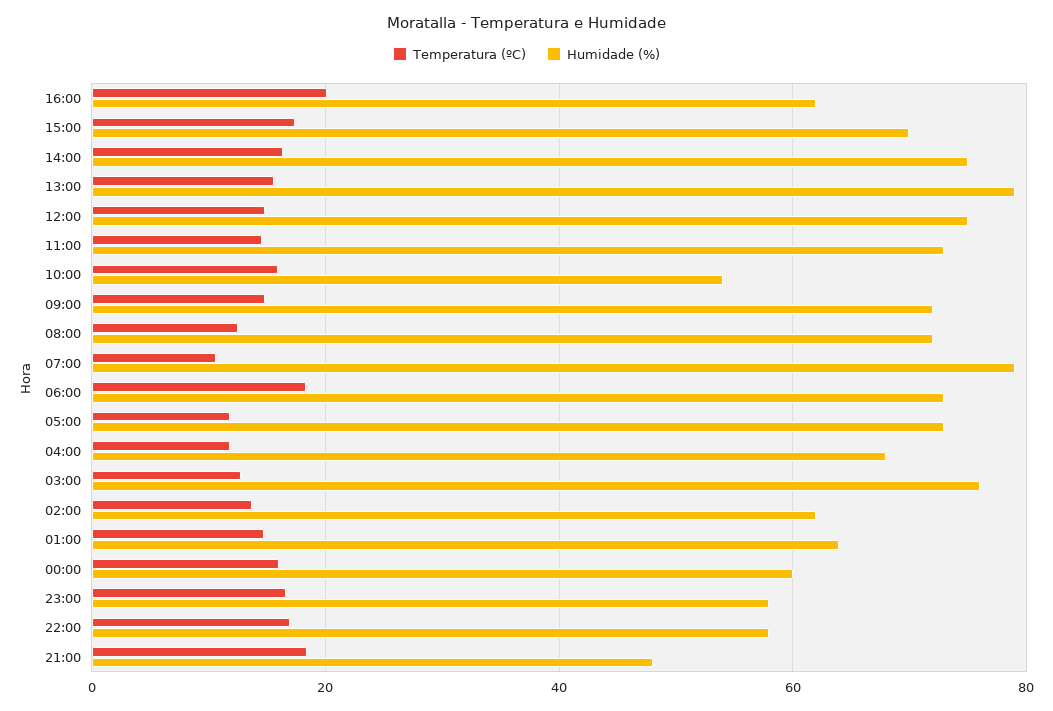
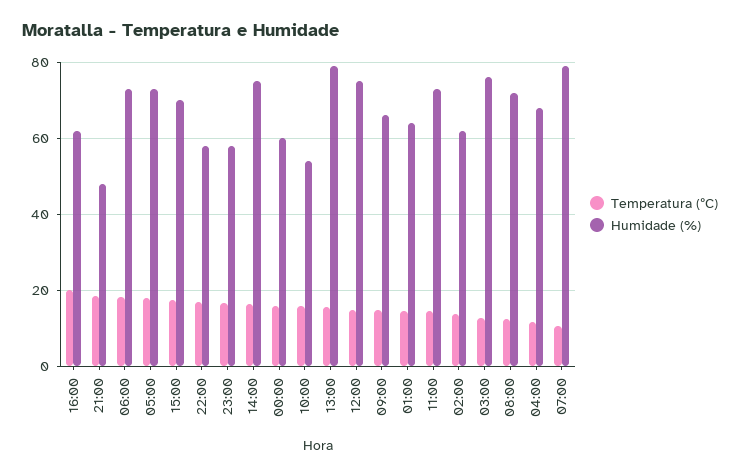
  {
    "Temperatura (ºC)": {
      "16:00": 20,
      "15:00": 18,
      "14:00": 16,
      "13:00": 16,
      "12:00": 14,
      "11:00": 14,
      "10:00": 16,
      "09:00": 14,
      "08:00": 12,
      "07:00": 10,
      "06:00": 18,
-     "05:00": 12,
+     "05:00": 18,
      "04:00": 12,
      "03:00": 12,
      "02:00": 14,
      "01:00": 14,
      "00:00": 16,
      "23:00": 16,
      "22:00": 18,
      "21:00": 18
    },
    "Humidade (%)": {
      "16:00": 62,
      "15:00": 70,
      "14:00": 76,
      "13:00": 80,
      "12:00": 76,
      "11:00": 74,
      "10:00": 54,
-     "09:00": 72,
+     "09:00": 66,
      "08:00": 72,
      "07:00": 80,
      "06:00": 74,
      "05:00": 74,
      "04:00": 68,
      "03:00": 76,
      "02:00": 62,
      "01:00": 64,
      "00:00": 60,
      "23:00": 58,
      "22:00": 58,
      "21:00": 48
    }
  }

